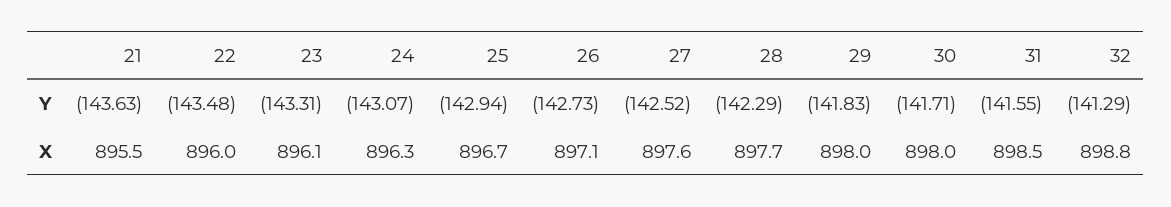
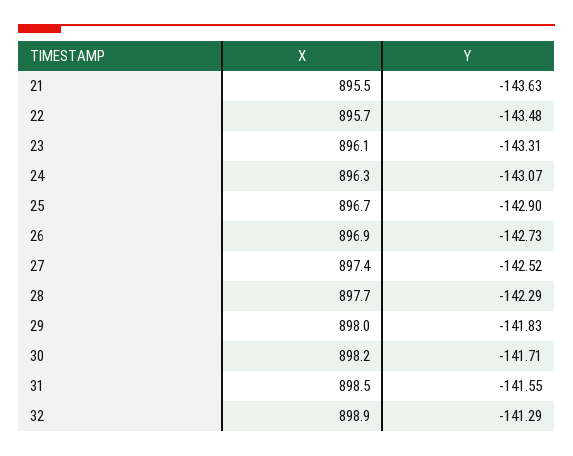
  {
    "21": {
      "Y": -143.63,
      "X": 895.5
    },
    "22": {
      "Y": -143.48,
-     "X": 896
+     "X": 895.7
    },
    "23": {
      "Y": -143.31,
      "X": 896.1
    },
    "24": {
      "Y": -143.07,
      "X": 896.3
    },
    "25": {
-     "Y": -142.94,
+     "Y": -142.9,
      "X": 896.7
    },
    "26": {
      "Y": -142.73,
-     "X": 897.1
+     "X": 896.9
    },
    "27": {
      "Y": -142.52,
-     "X": 897.6
+     "X": 897.4
    },
    "28": {
      "Y": -142.29,
      "X": 897.7
    },
    "29": {
      "Y": -141.83,
      "X": 898
    },
    "30": {
      "Y": -141.71,
-     "X": 898
+     "X": 898.2
    },
    "31": {
      "Y": -141.55,
      "X": 898.5
    },
    "32": {
      "Y": -141.29,
-     "X": 898.8
+     "X": 898.9
    }
  }

